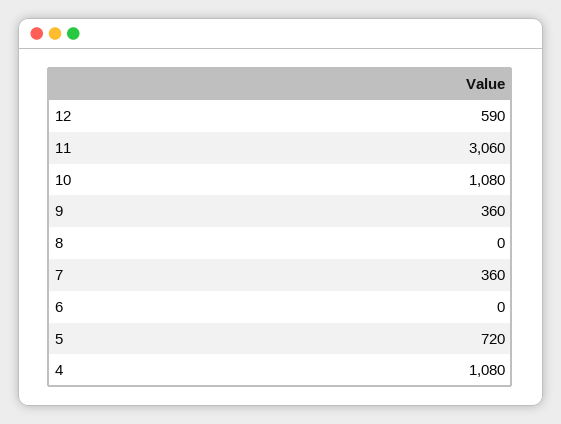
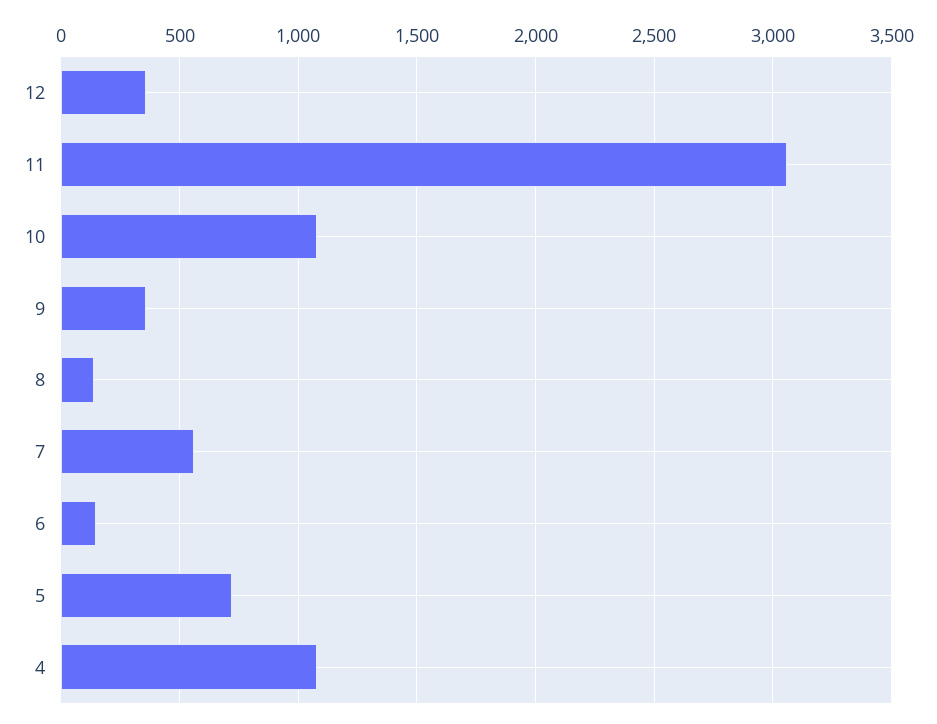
  {
-   "12": 590,
+   "12": 350,
    "11": 3060,
    "10": 1080,
    "9": 360,
-   "8": 0,
+   "8": 150,
-   "7": 360,
+   "7": 550,
-   "6": 0,
+   "6": 150,
    "5": 720,
    "4": 1080
  }

